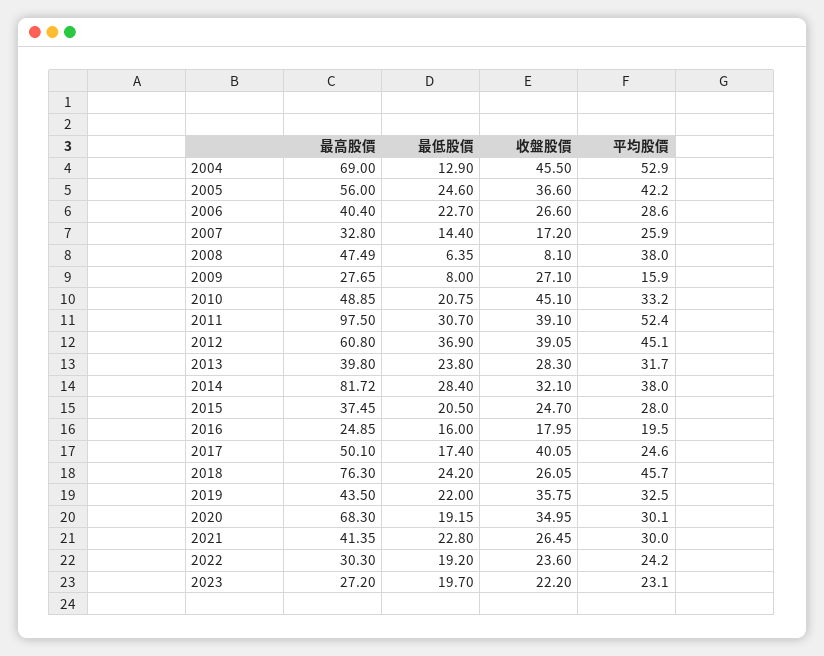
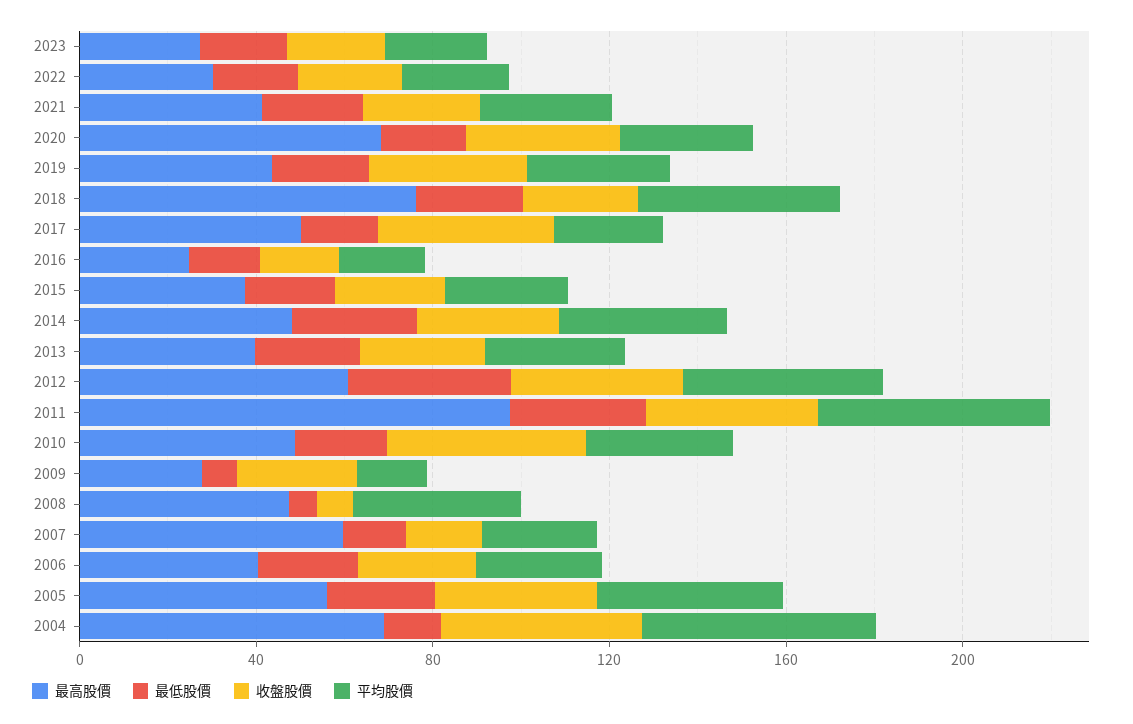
  {
    "最高股價": {
      "2004": 69,
      "2005": 56,
      "2006": 40.4,
-     "2007": 32.8,
+     "2007": 60,
      "2008": 47.49,
      "2009": 27.65,
      "2010": 48.85,
      "2011": 97.5,
      "2012": 60.8,
      "2013": 39.8,
-     "2014": 81.72,
+     "2014": 50,
      "2015": 37.45,
      "2016": 24.85,
      "2017": 50.1,
      "2018": 76.3,
      "2019": 43.5,
      "2020": 68.3,
      "2021": 41.35,
      "2022": 30.3,
      "2023": 27.2
    },
    "最低股價": {
      "2004": 12.9,
      "2005": 24.6,
      "2006": 22.7,
      "2007": 14.4,
      "2008": 6.35,
      "2009": 8,
      "2010": 20.75,
      "2011": 30.7,
      "2012": 36.9,
      "2013": 23.8,
      "2014": 28.4,
      "2015": 20.5,
      "2016": 16,
      "2017": 17.4,
      "2018": 24.2,
      "2019": 22,
      "2020": 19.15,
      "2021": 22.8,
      "2022": 19.2,
      "2023": 19.7
    },
    "收盤股價": {
      "2004": 45.5,
      "2005": 36.6,
      "2006": 26.6,
      "2007": 17.2,
      "2008": 8.1,
      "2009": 27.1,
      "2010": 45.1,
      "2011": 39.1,
      "2012": 39.05,
      "2013": 28.3,
      "2014": 32.1,
      "2015": 24.7,
      "2016": 17.95,
      "2017": 40.05,
      "2018": 26.05,
      "2019": 35.75,
      "2020": 34.95,
      "2021": 26.45,
      "2022": 23.6,
      "2023": 22.2
    },
    "平均股價": {
      "2004": 52.9,
      "2005": 42.2,
      "2006": 28.6,
      "2007": 25.9,
      "2008": 38,
      "2009": 15.9,
      "2010": 33.2,
      "2011": 52.4,
      "2012": 45.1,
      "2013": 31.7,
      "2014": 38,
      "2015": 28,
      "2016": 19.5,
      "2017": 24.6,
      "2018": 45.7,
      "2019": 32.5,
      "2020": 30.1,
      "2021": 30,
      "2022": 24.2,
      "2023": 23.1
    }
  }

